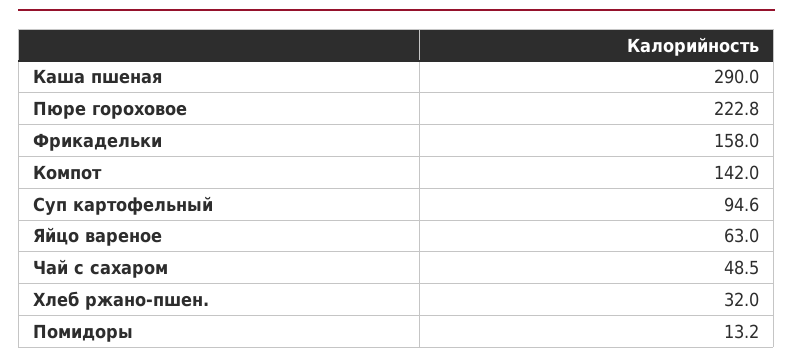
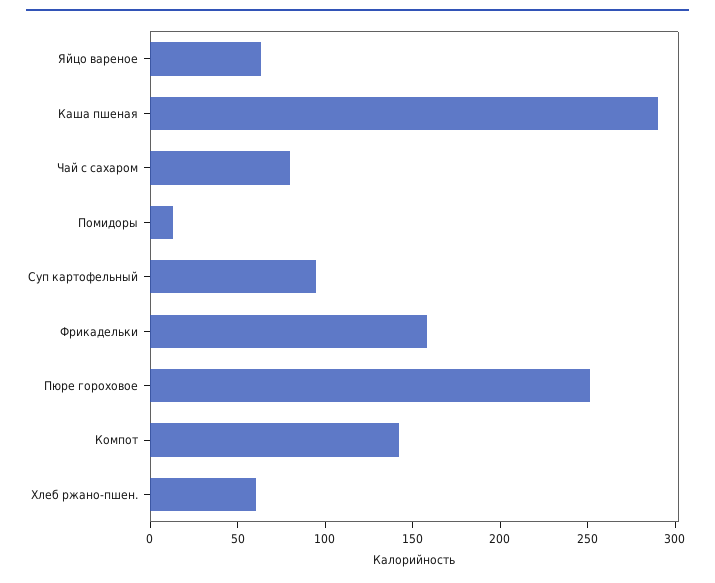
  {
    "Каша пшеная": 290,
-   "Пюре гороховое": 222.8,
+   "Пюре гороховое": 250,
    "Фрикадельки": 158,
    "Компот": 142,
    "Суп картофельный": 94.6,
    "Яйцо вареное": 63,
-   "Чай с сахаром": 48.5,
+   "Чай с сахаром": 80,
-   "Хлеб ржано-пшен.": 32,
+   "Хлеб ржано-пшен.": 60,
    "Помидоры": 13.2
  }

